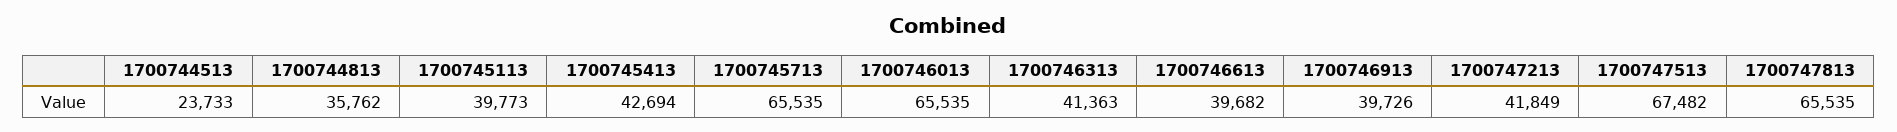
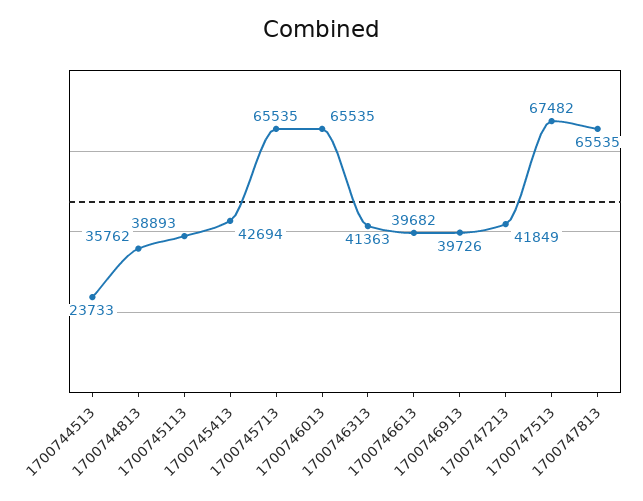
  {
    "1700744513": 23733,
    "1700744813": 35762,
-   "1700745113": 39773,
+   "1700745113": 38893,
    "1700745413": 42694,
    "1700745713": 65535,
    "1700746013": 65535,
    "1700746313": 41363,
    "1700746613": 39682,
    "1700746913": 39726,
    "1700747213": 41849,
    "1700747513": 67482,
    "1700747813": 65535
  }

